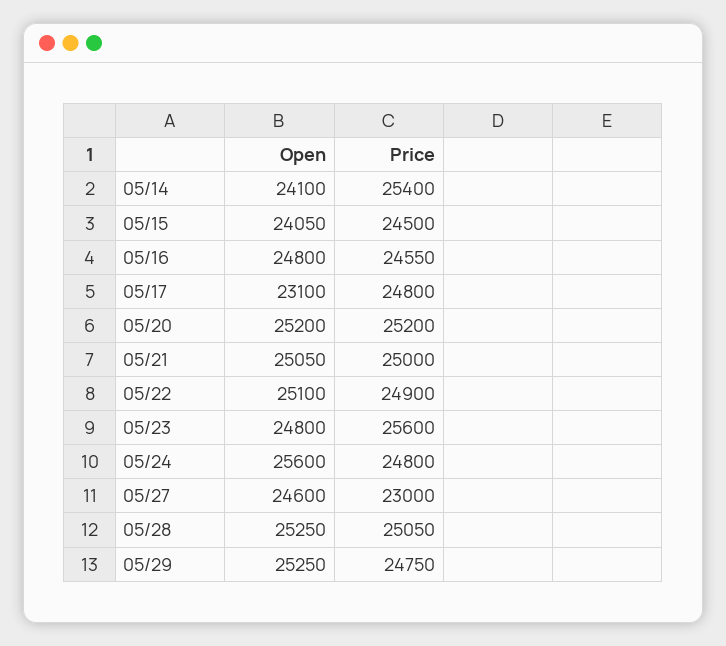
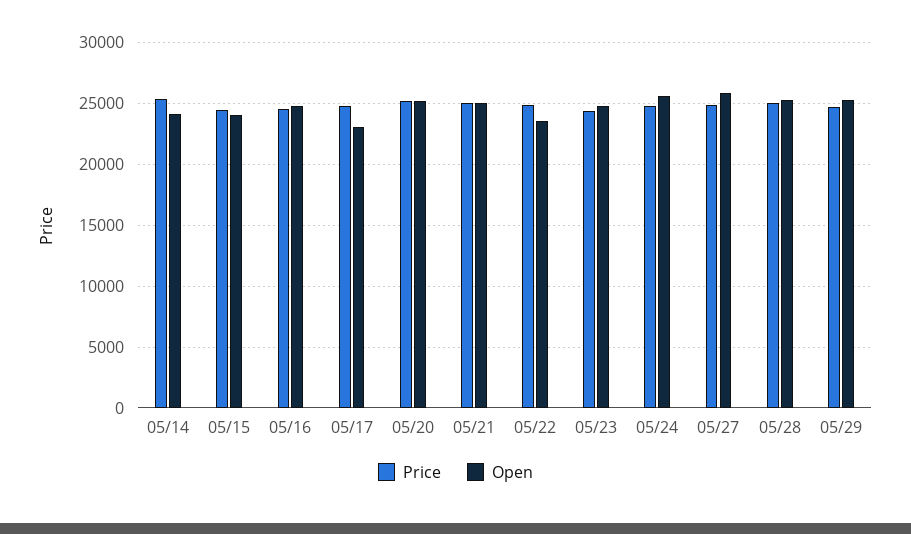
  {
    "Open": {
      "05/14": 24100,
      "05/15": 24050,
      "05/16": 24800,
      "05/17": 23100,
      "05/20": 25200,
      "05/21": 25050,
-     "05/22": 25100,
+     "05/22": 23500,
      "05/23": 24800,
      "05/24": 25600,
-     "05/27": 24600,
+     "05/27": 26000,
      "05/28": 25250,
      "05/29": 25250
    },
    "Price": {
      "05/14": 25400,
      "05/15": 24500,
      "05/16": 24550,
      "05/17": 24800,
      "05/20": 25200,
      "05/21": 25000,
      "05/22": 24900,
-     "05/23": 25600,
+     "05/23": 24500,
      "05/24": 24800,
-     "05/27": 23000,
+     "05/27": 25000,
      "05/28": 25050,
      "05/29": 24750
    }
  }

